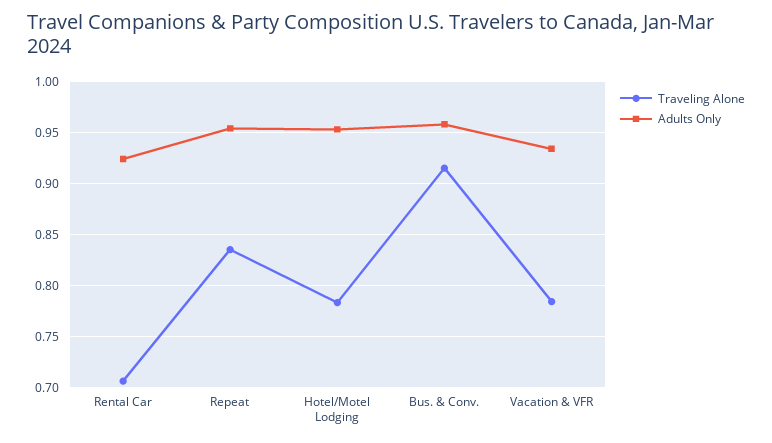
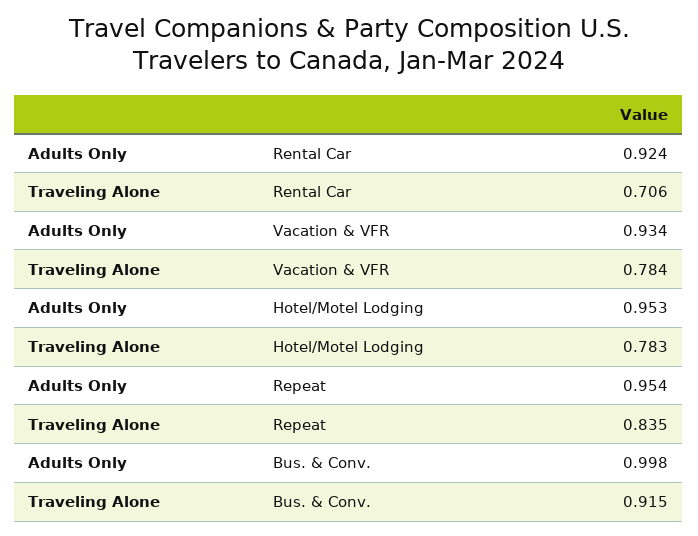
  {
    "Traveling Alone": {
      "Rental Car": 0.706,
      "Repeat": 0.835,
      "Hotel/Motel Lodging": 0.783,
      "Bus. & Conv.": 0.915,
      "Vacation & VFR": 0.784
    },
    "Adults Only": {
      "Rental Car": 0.924,
      "Repeat": 0.954,
      "Hotel/Motel Lodging": 0.953,
-     "Bus. & Conv.": 0.96,
+     "Bus. & Conv.": 0.998,
      "Vacation & VFR": 0.934
    }
  }

